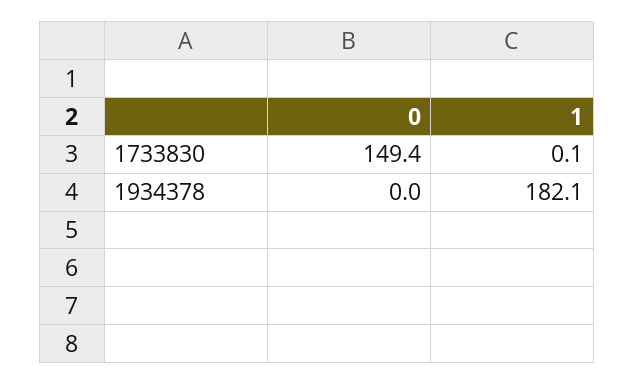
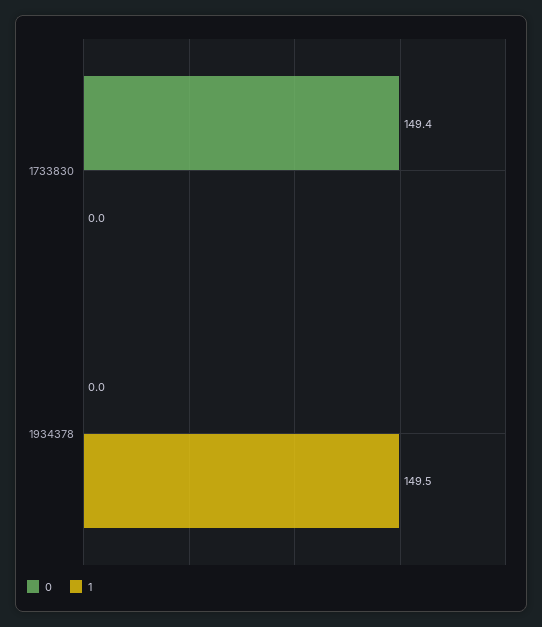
  {
    "0": {
      "1733830": 149.4,
      "1934378": 0
    },
    "1": {
-     "1733830": 0.1,
+     "1733830": 0,
-     "1934378": 182.1
+     "1934378": 149.5
    }
  }

